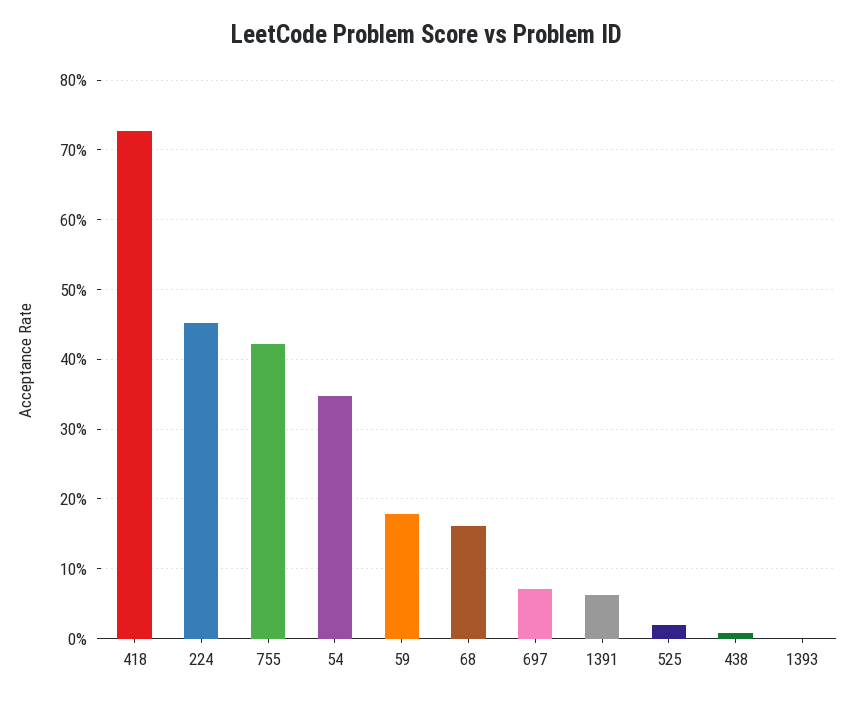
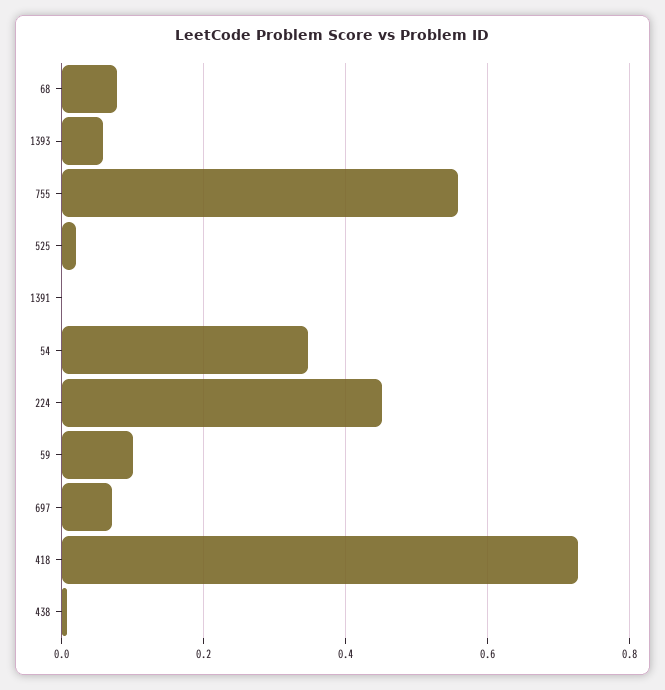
  {
    "418": 0.73,
    "224": 0.45,
-   "755": 0.42,
+   "755": 0.56,
    "54": 0.35,
-   "59": 0.18,
+   "59": 0.1,
-   "68": 0.16,
+   "68": 0.08,
    "697": 0.07,
-   "1391": 0.06,
+   "1391": 0,
    "525": 0.02,
    "438": 0.01,
-   "1393": 0
+   "1393": 0.06
  }

